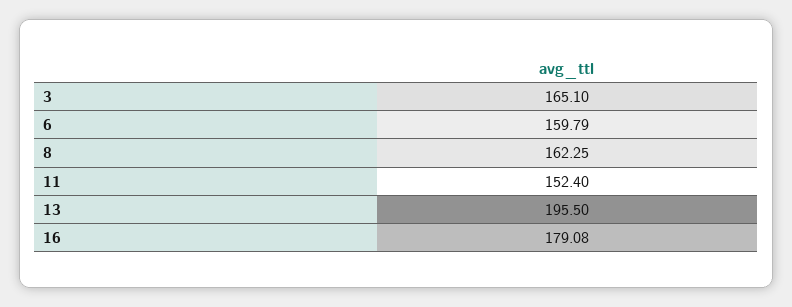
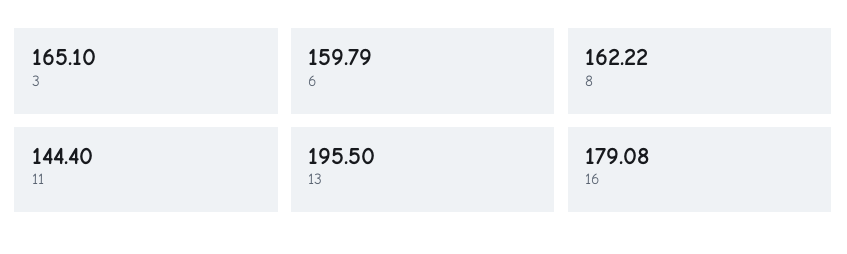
  {
    "3": 165.1,
    "6": 159.79,
-   "8": 162.25,
+   "8": 162.22,
-   "11": 152.4,
+   "11": 144.4,
    "13": 195.5,
    "16": 179.08
  }

